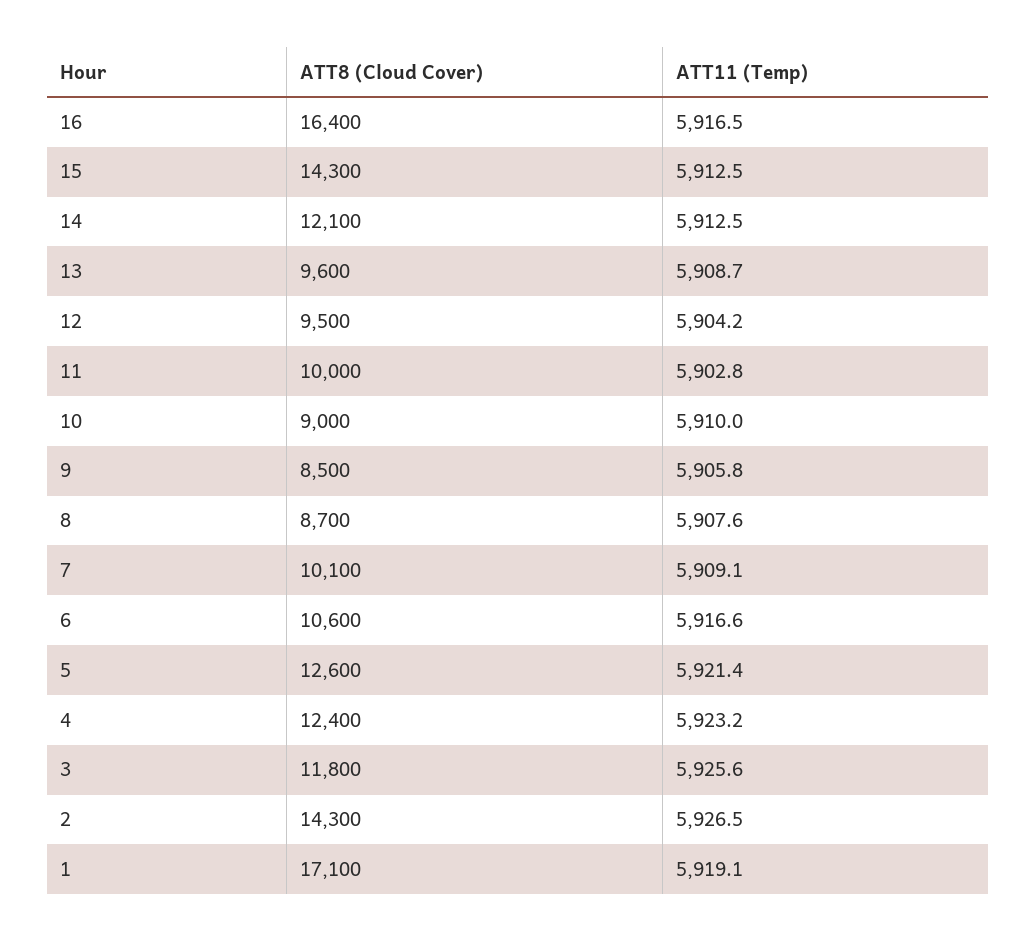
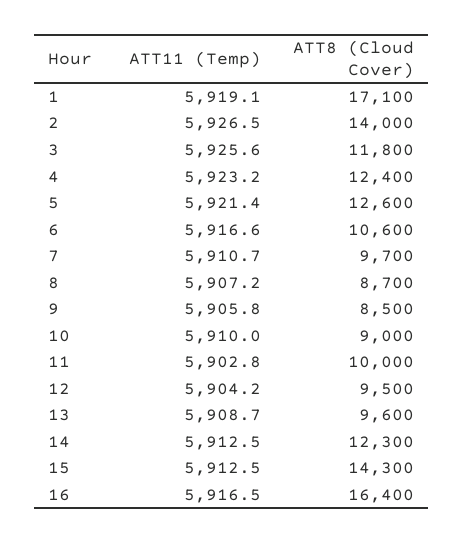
  {
    "ATT8 (Cloud Cover)": {
      "16": 16400,
      "15": 14300,
-     "14": 12100,
+     "14": 12300,
      "13": 9600,
      "12": 9500,
      "11": 10000,
      "10": 9000,
      "9": 8500,
      "8": 8700,
-     "7": 10100,
+     "7": 9700,
      "6": 10600,
      "5": 12600,
      "4": 12400,
      "3": 11800,
-     "2": 14300,
+     "2": 14000,
      "1": 17100
    },
    "ATT11 (Temp)": {
      "16": 5916.5,
      "15": 5912.5,
      "14": 5912.5,
      "13": 5908.7,
      "12": 5904.2,
      "11": 5902.8,
      "10": 5910,
      "9": 5905.8,
-     "8": 5907.6,
+     "8": 5907.2,
-     "7": 5909.1,
+     "7": 5910.7,
      "6": 5916.6,
      "5": 5921.4,
      "4": 5923.2,
      "3": 5925.6,
      "2": 5926.5,
      "1": 5919.1
    }
  }

